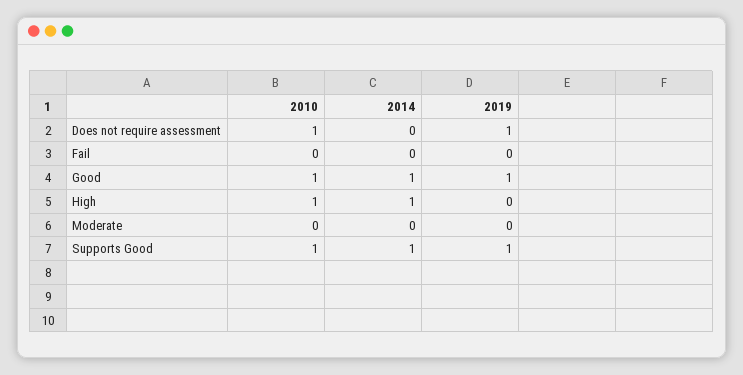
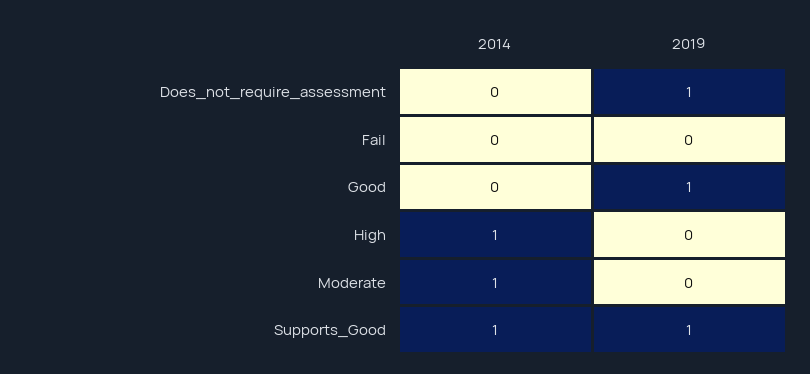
  {
-   "2010": {
-     "Does not require assessment": 1,
-     "Fail": 0,
-     "Good": 1,
-     "High": 1,
-     "Moderate": 0,
-     "Supports Good": 1
-   },
    "2014": {
      "Does not require assessment": 0,
      "Fail": 0,
-     "Good": 1,
+     "Good": 0,
      "High": 1,
-     "Moderate": 0,
+     "Moderate": 1,
      "Supports Good": 1
    },
    "2019": {
      "Does not require assessment": 1,
      "Fail": 0,
      "Good": 1,
      "High": 0,
      "Moderate": 0,
      "Supports Good": 1
    }
  }

